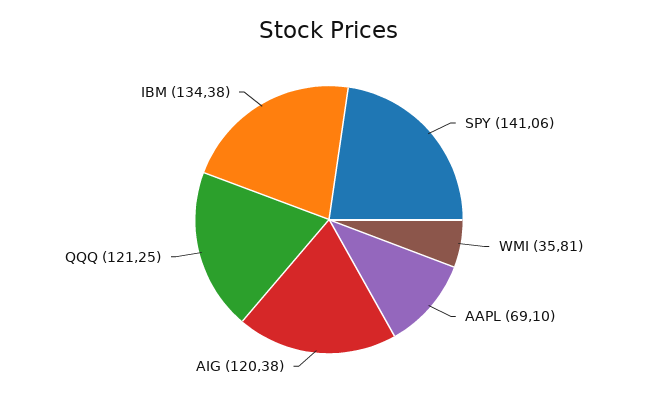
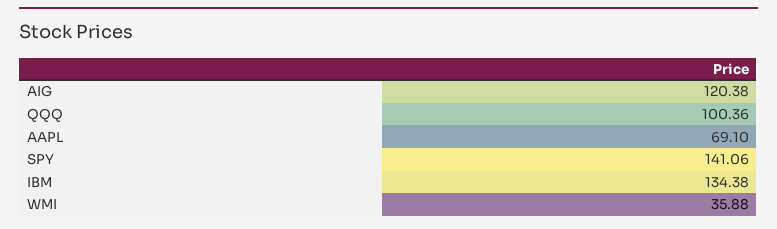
  {
    "SPY": 141.06,
-   "WMI": 35.81,
+   "WMI": 35.88,
    "AAPL": 69.1,
    "AIG": 120.38,
-   "QQQ": 121.25,
+   "QQQ": 100.36,
    "IBM": 134.38
  }

